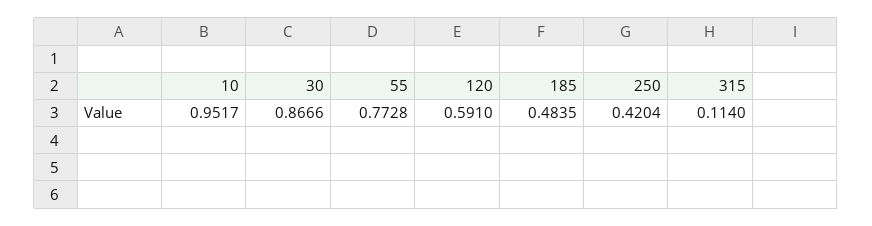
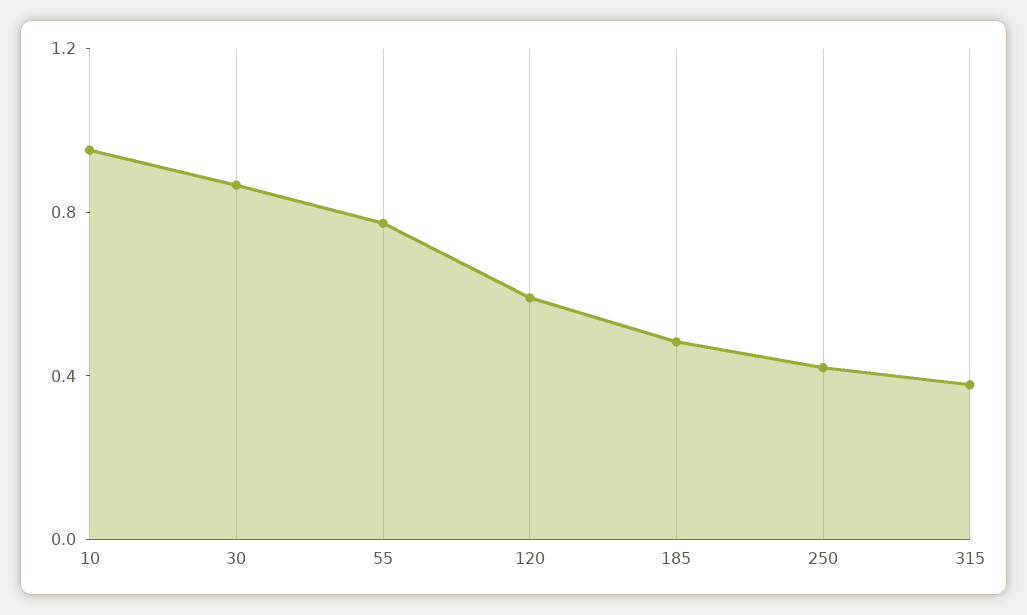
  {
    "10": 0.9517,
    "30": 0.8666,
    "55": 0.7728,
    "120": 0.591,
    "185": 0.4835,
    "250": 0.4204,
-   "315": 0.114
+   "315": 0.4
  }

